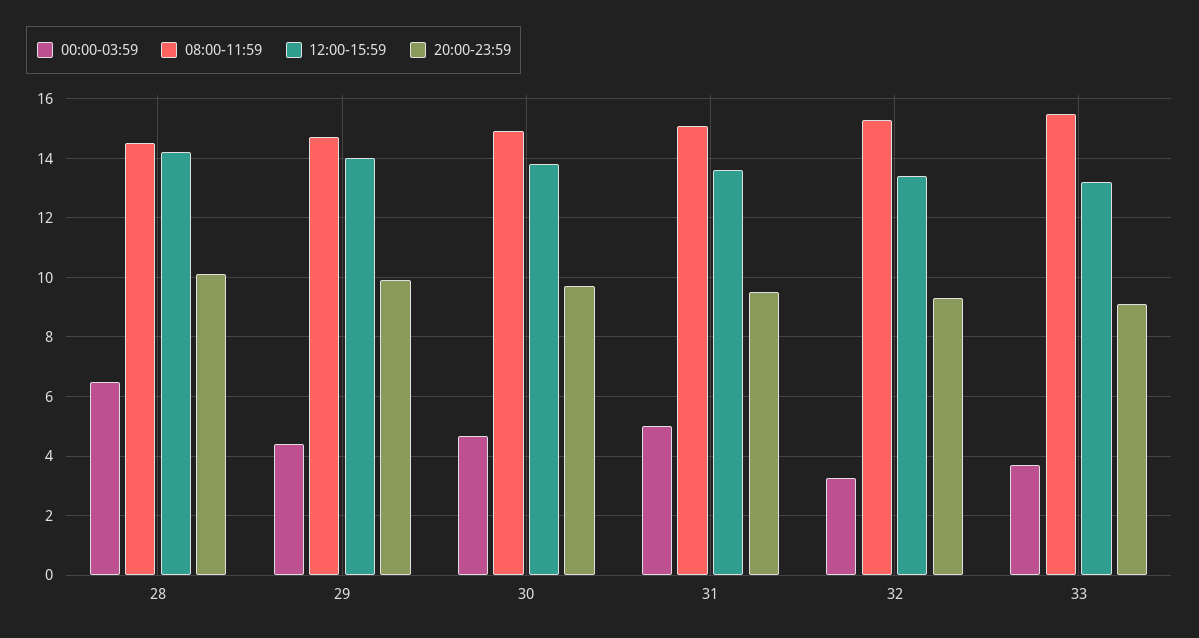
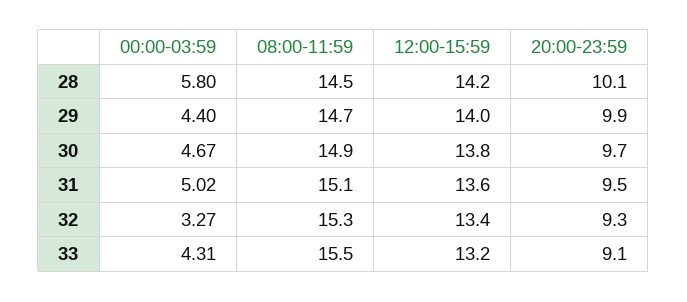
  {
    "00:00-03:59": {
-     "28": 6.5,
+     "28": 5.8,
      "29": 4.4,
      "30": 4.67,
      "31": 5.02,
      "32": 3.27,
-     "33": 3.75
+     "33": 4.31
    },
    "08:00-11:59": {
      "28": 14.5,
      "29": 14.7,
      "30": 14.9,
      "31": 15.1,
      "32": 15.3,
      "33": 15.5
    },
    "12:00-15:59": {
      "28": 14.2,
      "29": 14,
      "30": 13.8,
      "31": 13.6,
      "32": 13.4,
      "33": 13.2
    },
    "20:00-23:59": {
      "28": 10.1,
      "29": 9.9,
      "30": 9.7,
      "31": 9.5,
      "32": 9.3,
      "33": 9.1
    }
  }

